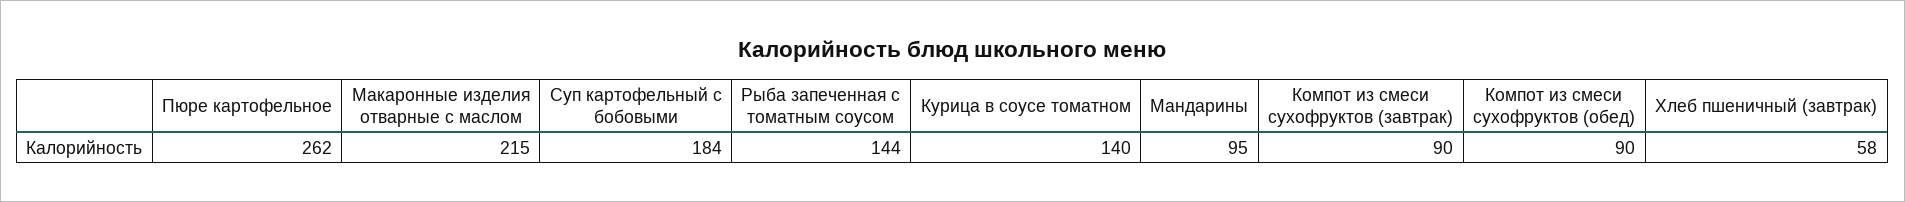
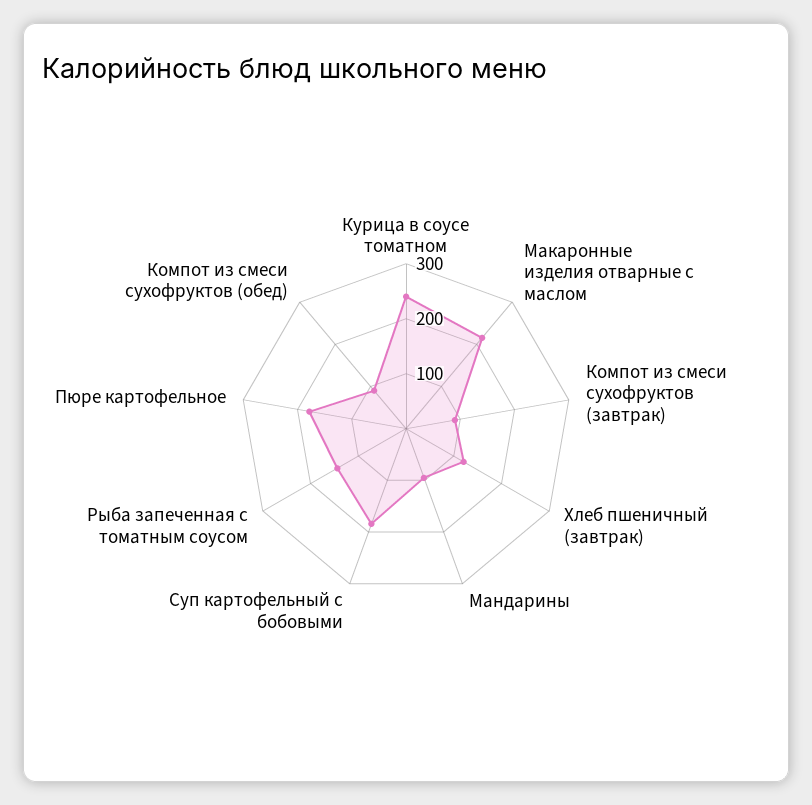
  {
-   "Пюре картофельное": 262,
+   "Пюре картофельное": 180,
    "Макаронные изделия отварные с маслом": 215,
    "Суп картофельный с бобовыми": 184,
    "Рыба запеченная с томатным соусом": 144,
-   "Курица в соусе томатном": 140,
+   "Курица в соусе томатном": 240,
    "Мандарины": 95,
    "Компот из смеси сухофруктов (завтрак)": 90,
    "Компот из смеси сухофруктов (обед)": 90,
-   "Хлеб пшеничный (завтрак)": 58
+   "Хлеб пшеничный (завтрак)": 120
  }

